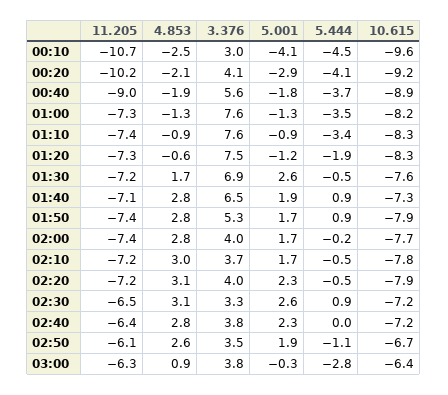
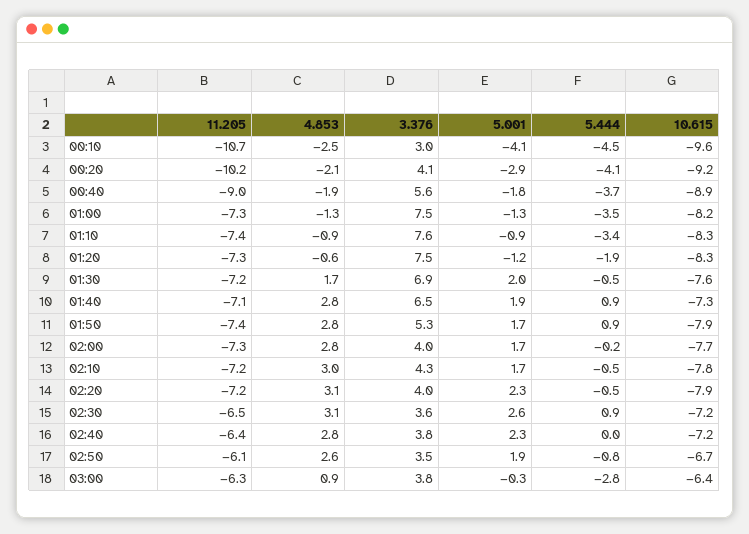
  {
    "11.205": {
      "00:10": -10.7,
      "00:20": -10.2,
      "00:40": -9,
      "01:00": -7.3,
      "01:10": -7.4,
      "01:20": -7.3,
      "01:30": -7.2,
      "01:40": -7.1,
      "01:50": -7.4,
-     "02:00": -7.4,
+     "02:00": -7.3,
      "02:10": -7.2,
      "02:20": -7.2,
      "02:30": -6.5,
      "02:40": -6.4,
      "02:50": -6.1,
      "03:00": -6.3
    },
    "4.853": {
      "00:10": -2.5,
      "00:20": -2.1,
      "00:40": -1.9,
      "01:00": -1.3,
      "01:10": -0.9,
      "01:20": -0.6,
      "01:30": 1.7,
      "01:40": 2.8,
      "01:50": 2.8,
      "02:00": 2.8,
      "02:10": 3,
      "02:20": 3.1,
      "02:30": 3.1,
      "02:40": 2.8,
      "02:50": 2.6,
      "03:00": 0.9
    },
    "3.376": {
      "00:10": 3,
      "00:20": 4.1,
      "00:40": 5.6,
-     "01:00": 7.6,
+     "01:00": 7.5,
      "01:10": 7.6,
      "01:20": 7.5,
      "01:30": 6.9,
      "01:40": 6.5,
      "01:50": 5.3,
      "02:00": 4,
-     "02:10": 3.7,
+     "02:10": 4.3,
      "02:20": 4,
-     "02:30": 3.3,
+     "02:30": 3.6,
      "02:40": 3.8,
      "02:50": 3.5,
      "03:00": 3.8
    },
    "5.001": {
      "00:10": -4.1,
      "00:20": -2.9,
      "00:40": -1.8,
      "01:00": -1.3,
      "01:10": -0.9,
      "01:20": -1.2,
-     "01:30": 2.6,
+     "01:30": 2,
      "01:40": 1.9,
      "01:50": 1.7,
      "02:00": 1.7,
      "02:10": 1.7,
      "02:20": 2.3,
      "02:30": 2.6,
      "02:40": 2.3,
      "02:50": 1.9,
      "03:00": -0.3
    },
    "5.444": {
      "00:10": -4.5,
      "00:20": -4.1,
      "00:40": -3.7,
      "01:00": -3.5,
      "01:10": -3.4,
      "01:20": -1.9,
      "01:30": -0.5,
      "01:40": 0.9,
      "01:50": 0.9,
      "02:00": -0.2,
      "02:10": -0.5,
      "02:20": -0.5,
      "02:30": 0.9,
      "02:40": 0,
-     "02:50": -1.1,
+     "02:50": -0.8,
      "03:00": -2.8
    },
    "10.615": {
      "00:10": -9.6,
      "00:20": -9.2,
      "00:40": -8.9,
      "01:00": -8.2,
      "01:10": -8.3,
      "01:20": -8.3,
      "01:30": -7.6,
      "01:40": -7.3,
      "01:50": -7.9,
      "02:00": -7.7,
      "02:10": -7.8,
      "02:20": -7.9,
      "02:30": -7.2,
      "02:40": -7.2,
      "02:50": -6.7,
      "03:00": -6.4
    }
  }

